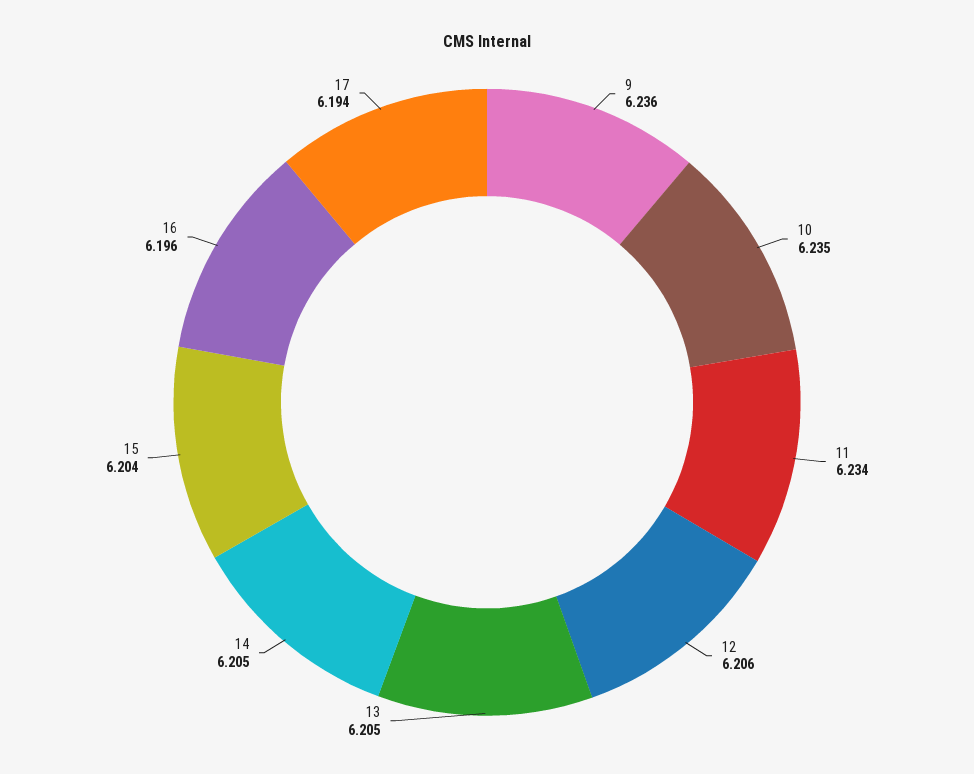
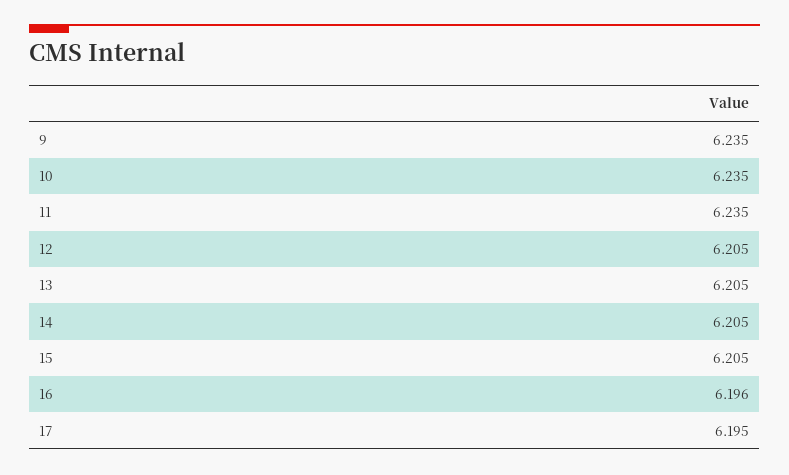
  {
-   "9": 6.236,
+   "9": 6.235,
    "10": 6.235,
-   "11": 6.234,
+   "11": 6.235,
-   "12": 6.206,
+   "12": 6.205,
    "13": 6.205,
    "14": 6.205,
-   "15": 6.204,
+   "15": 6.205,
    "16": 6.196,
-   "17": 6.194
+   "17": 6.195
  }

